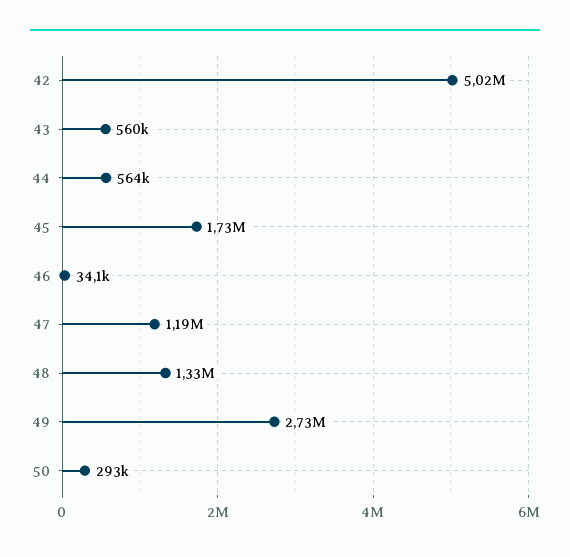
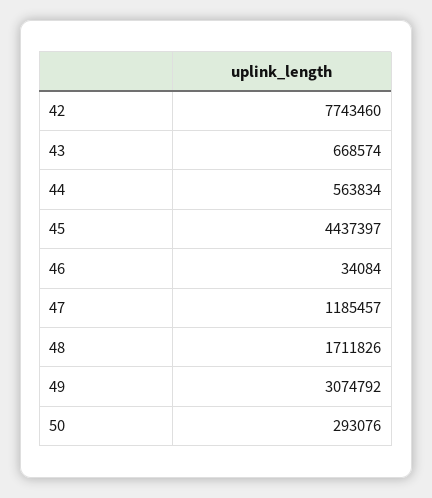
  {
-   "42": 5020000,
+   "42": 7743460,
-   "43": 560000,
+   "43": 668574,
    "44": 563834,
-   "45": 1730000,
+   "45": 4437397,
    "46": 34084,
    "47": 1185457,
-   "48": 1330000,
+   "48": 1711826,
-   "49": 2730000,
+   "49": 3074792,
    "50": 293076
  }

